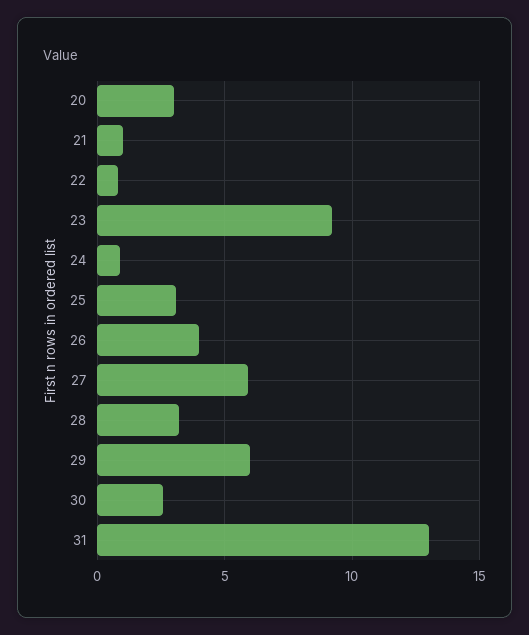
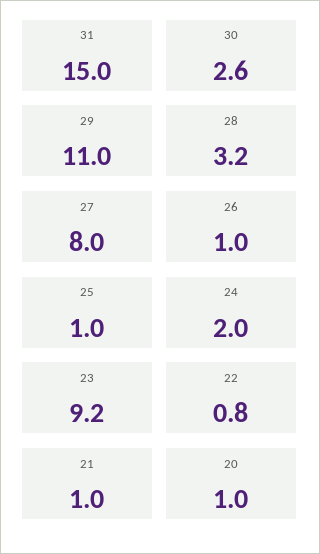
  {
-   "20": 3,
+   "20": 1,
    "21": 1,
    "22": 0.8,
    "23": 9.2,
-   "24": 1,
+   "24": 2,
-   "25": 3,
+   "25": 1,
-   "26": 4,
+   "26": 1,
-   "27": 6,
+   "27": 8,
    "28": 3.2,
-   "29": 6,
+   "29": 11,
    "30": 2.6,
-   "31": 13
+   "31": 15
  }

